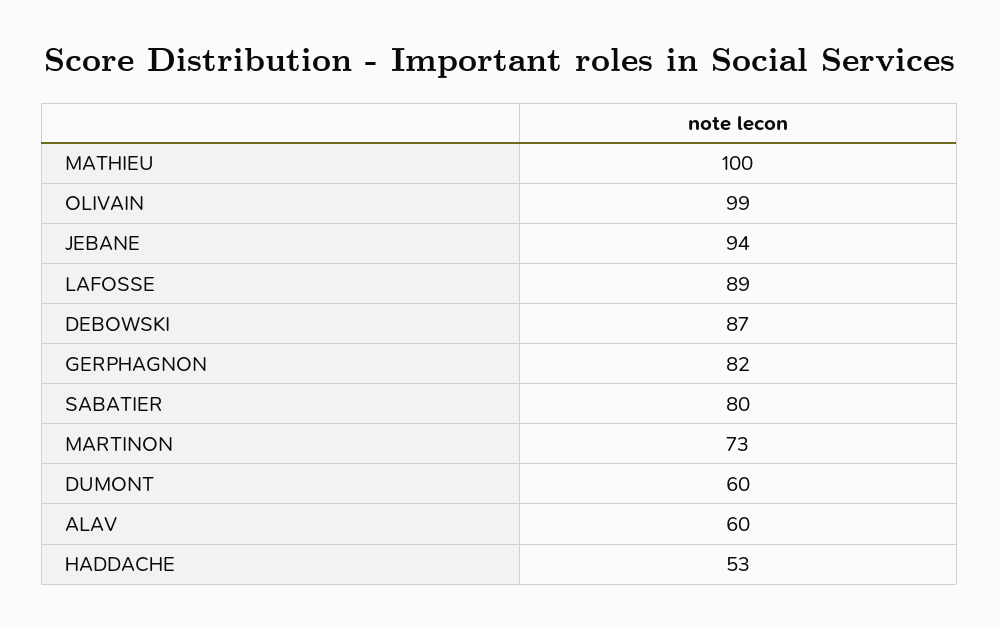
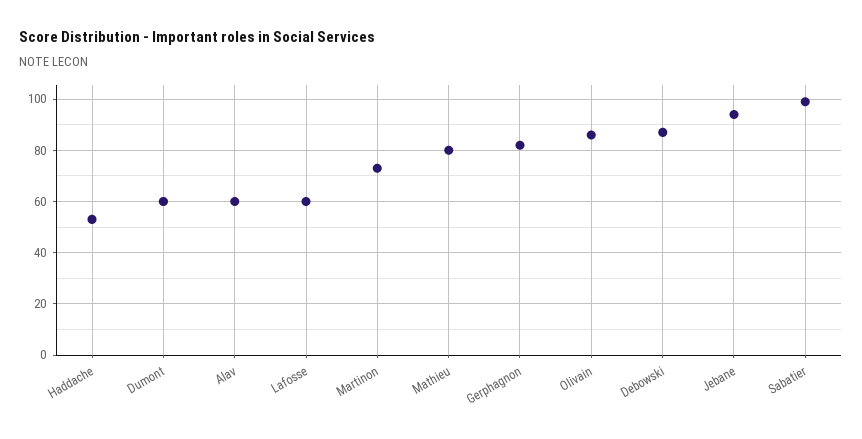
  {
-   "MATHIEU": 100,
+   "MATHIEU": 80,
-   "OLIVAIN": 99,
+   "OLIVAIN": 85,
    "JEBANE": 94,
-   "LAFOSSE": 89,
+   "LAFOSSE": 60,
    "DEBOWSKI": 87,
    "GERPHAGNON": 82,
-   "SABATIER": 80,
+   "SABATIER": 100,
    "MARTINON": 73,
    "DUMONT": 60,
    "ALAV": 60,
    "HADDACHE": 53
  }

